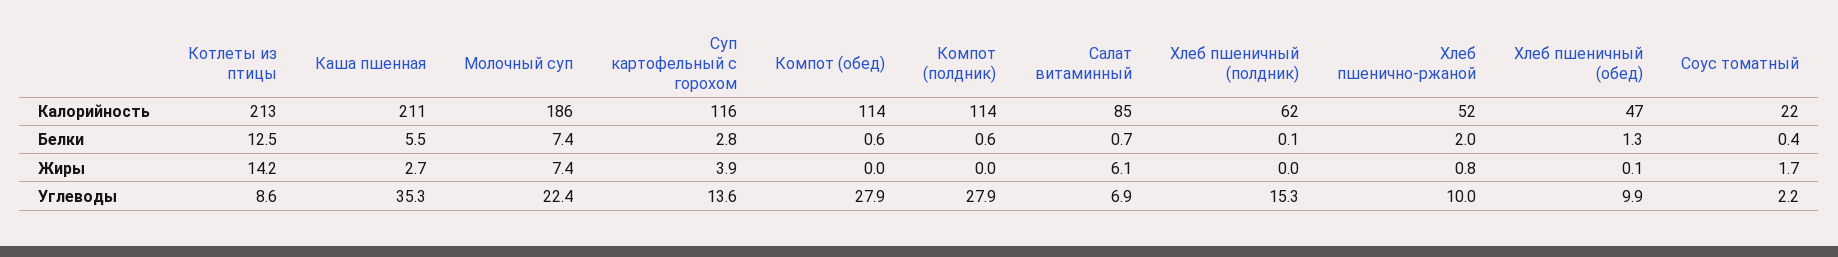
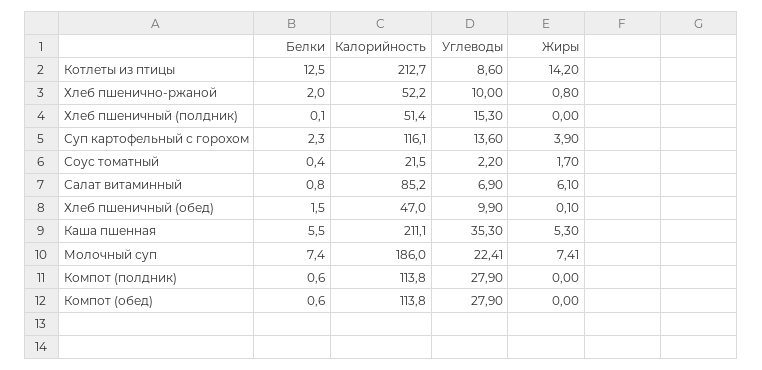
  {
    "Котлеты из птицы": {
      "Калорийность": 212.7,
      "Белки": 12.5,
      "Жиры": 14.2,
      "Углеводы": 8.6
    },
    "Каша пшенная": {
      "Калорийность": 211.1,
      "Белки": 5.5,
-     "Жиры": 2.7,
+     "Жиры": 5.3,
      "Углеводы": 35.3
    },
    "Молочный суп": {
      "Калорийность": 186,
      "Белки": 7.4,
      "Жиры": 7.41,
      "Углеводы": 22.41
    },
    "Суп картофельный с горохом": {
      "Калорийность": 116.1,
-     "Белки": 2.8,
+     "Белки": 2.3,
      "Жиры": 3.9,
      "Углеводы": 13.6
    },
    "Компот (обед)": {
      "Калорийность": 113.8,
      "Белки": 0.6,
      "Жиры": 0,
      "Углеводы": 27.9
    },
    "Компот (полдник)": {
      "Калорийность": 113.8,
      "Белки": 0.6,
      "Жиры": 0,
      "Углеводы": 27.9
    },
    "Салат витаминный": {
      "Калорийность": 85.2,
-     "Белки": 0.7,
+     "Белки": 0.8,
      "Жиры": 6.1,
      "Углеводы": 6.9
    },
    "Хлеб пшеничный (полдник)": {
-     "Калорийность": 62,
+     "Калорийность": 51.4,
      "Белки": 0.1,
      "Жиры": 0,
      "Углеводы": 15.3
    },
    "Хлеб пшенично-ржаной": {
      "Калорийность": 52.2,
      "Белки": 2,
      "Жиры": 0.8,
      "Углеводы": 10
    },
    "Хлеб пшеничный (обед)": {
      "Калорийность": 47,
-     "Белки": 1.3,
+     "Белки": 1.5,
      "Жиры": 0.1,
      "Углеводы": 9.9
    },
    "Соус томатный": {
      "Калорийность": 21.5,
      "Белки": 0.4,
      "Жиры": 1.7,
      "Углеводы": 2.2
    }
  }

